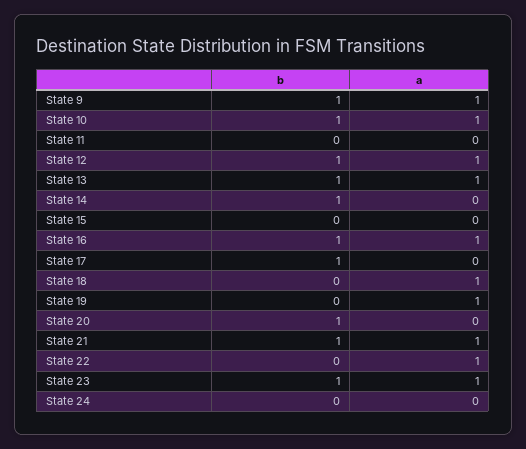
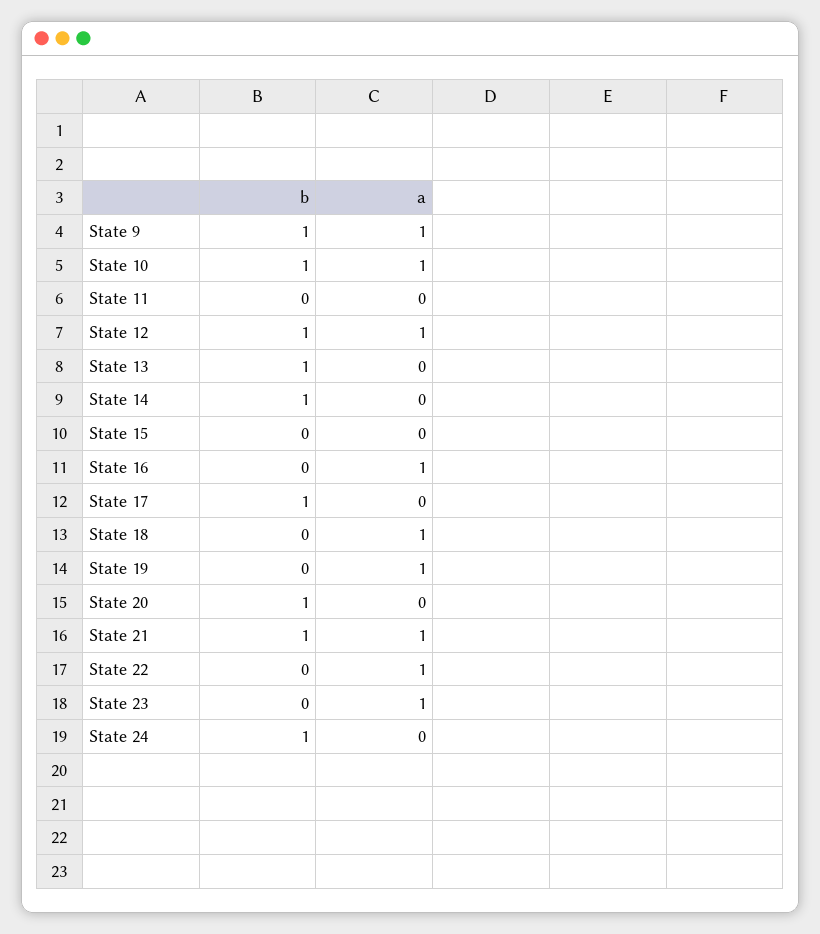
  {
    "b": {
      "State 9": 1,
      "State 10": 1,
      "State 11": 0,
      "State 12": 1,
      "State 13": 1,
      "State 14": 1,
      "State 15": 0,
-     "State 16": 1,
+     "State 16": 0,
      "State 17": 1,
      "State 18": 0,
      "State 19": 0,
      "State 20": 1,
      "State 21": 1,
      "State 22": 0,
-     "State 23": 1,
+     "State 23": 0,
-     "State 24": 0
+     "State 24": 1
    },
    "a": {
      "State 9": 1,
      "State 10": 1,
      "State 11": 0,
      "State 12": 1,
-     "State 13": 1,
+     "State 13": 0,
      "State 14": 0,
      "State 15": 0,
      "State 16": 1,
      "State 17": 0,
      "State 18": 1,
      "State 19": 1,
      "State 20": 0,
      "State 21": 1,
      "State 22": 1,
      "State 23": 1,
      "State 24": 0
    }
  }

